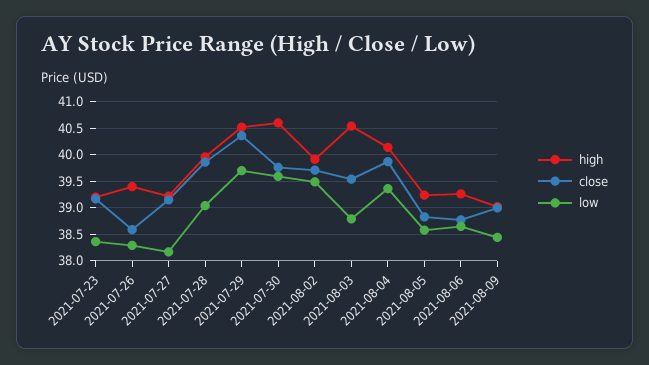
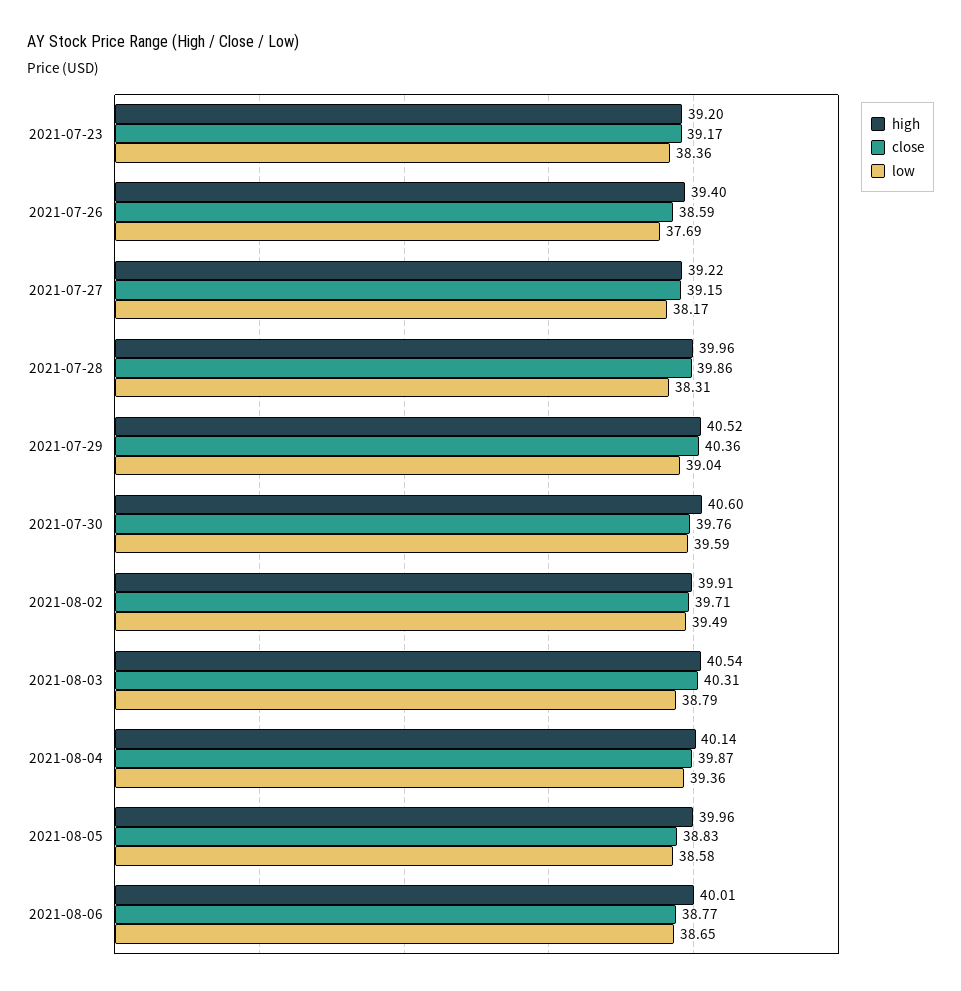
  {
    "high": {
      "2021-07-23": 39.2,
      "2021-07-26": 39.4,
      "2021-07-27": 39.22,
      "2021-07-28": 39.96,
      "2021-07-29": 40.52,
      "2021-07-30": 40.6,
      "2021-08-02": 39.91,
      "2021-08-03": 40.54,
      "2021-08-04": 40.14,
-     "2021-08-05": 39.25,
+     "2021-08-05": 39.96,
-     "2021-08-06": 39.25,
+     "2021-08-06": 40.01
-     "2021-08-09": 39
    },
    "close": {
      "2021-07-23": 39.17,
      "2021-07-26": 38.59,
      "2021-07-27": 39.15,
      "2021-07-28": 39.86,
      "2021-07-29": 40.36,
      "2021-07-30": 39.76,
      "2021-08-02": 39.71,
-     "2021-08-03": 39.5,
+     "2021-08-03": 40.31,
      "2021-08-04": 39.87,
      "2021-08-05": 38.83,
-     "2021-08-06": 38.77,
+     "2021-08-06": 38.77
-     "2021-08-09": 39
    },
    "low": {
      "2021-07-23": 38.36,
-     "2021-07-26": 38.25,
+     "2021-07-26": 37.69,
      "2021-07-27": 38.17,
-     "2021-07-28": 39,
+     "2021-07-28": 38.31,
-     "2021-07-29": 39.75,
+     "2021-07-29": 39.04,
      "2021-07-30": 39.59,
      "2021-08-02": 39.49,
      "2021-08-03": 38.79,
      "2021-08-04": 39.36,
      "2021-08-05": 38.58,
-     "2021-08-06": 38.65,
+     "2021-08-06": 38.65
-     "2021-08-09": 38.5
    }
  }

